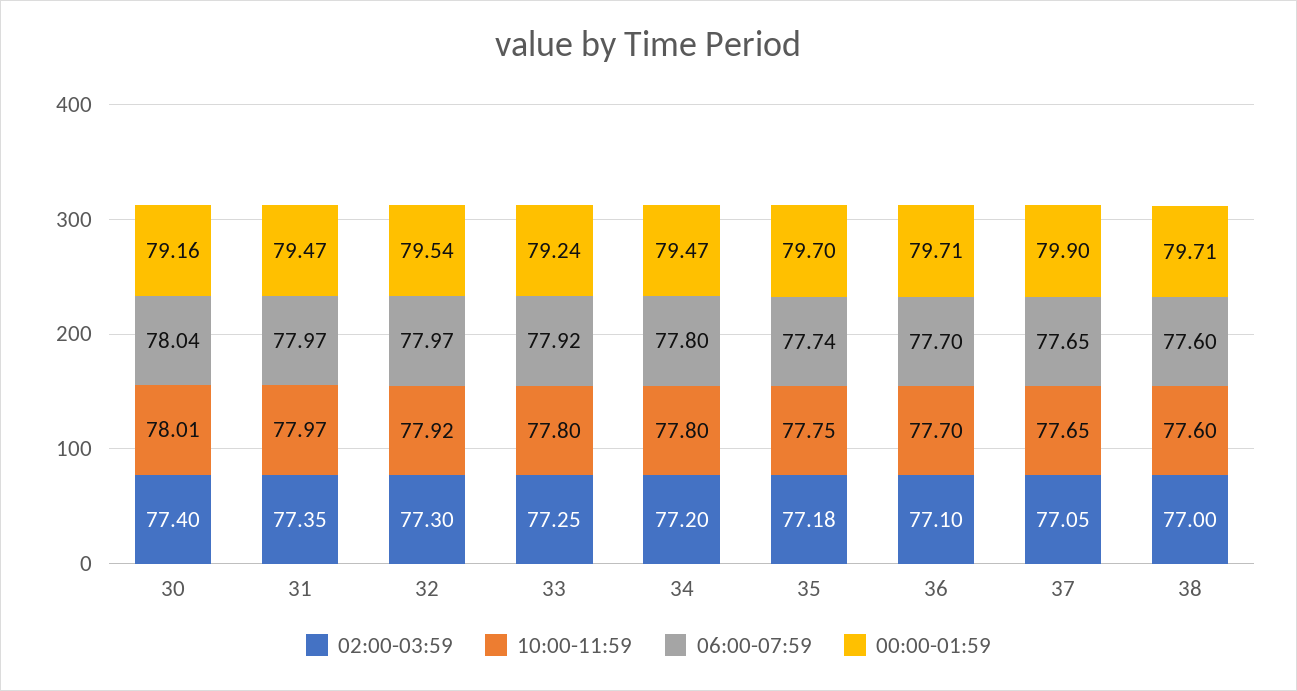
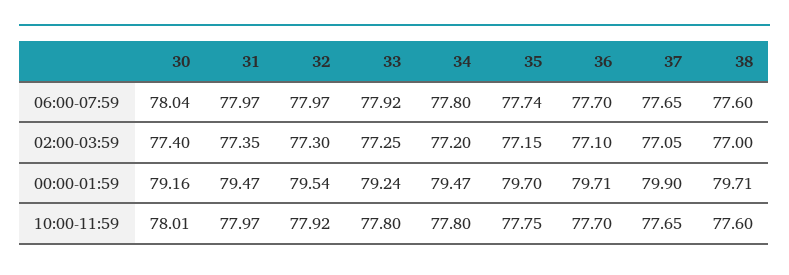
  {
    "02:00-03:59": {
      "30": 77.4,
      "31": 77.35,
      "32": 77.3,
      "33": 77.25,
      "34": 77.2,
-     "35": 77.18,
+     "35": 77.15,
      "36": 77.1,
      "37": 77.05,
      "38": 77
    },
    "10:00-11:59": {
      "30": 78.01,
      "31": 77.97,
      "32": 77.92,
      "33": 77.8,
      "34": 77.8,
      "35": 77.75,
      "36": 77.7,
      "37": 77.65,
      "38": 77.6
    },
    "06:00-07:59": {
      "30": 78.04,
      "31": 77.97,
      "32": 77.97,
      "33": 77.92,
      "34": 77.8,
      "35": 77.74,
      "36": 77.7,
      "37": 77.65,
      "38": 77.6
    },
    "00:00-01:59": {
      "30": 79.16,
      "31": 79.47,
      "32": 79.54,
      "33": 79.24,
      "34": 79.47,
      "35": 79.7,
      "36": 79.71,
      "37": 79.9,
      "38": 79.71
    }
  }

